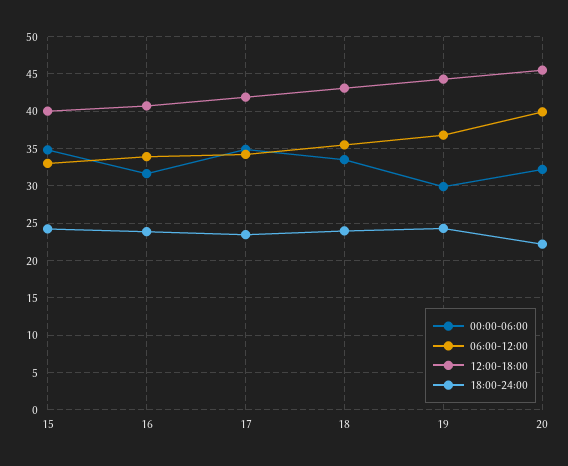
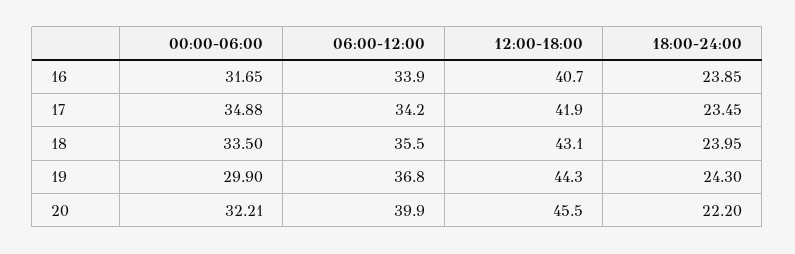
  {
    "00:00-06:00": {
-     "15": 35,
      "16": 31.65,
      "17": 34.88,
      "18": 33.5,
      "19": 29.9,
      "20": 32.21
    },
    "06:00-12:00": {
-     "15": 33,
      "16": 33.9,
      "17": 34.2,
      "18": 35.5,
      "19": 36.8,
      "20": 39.9
    },
    "12:00-18:00": {
-     "15": 40,
      "16": 40.7,
      "17": 41.9,
      "18": 43.1,
      "19": 44.3,
      "20": 45.5
    },
    "18:00-24:00": {
-     "15": 24,
      "16": 23.85,
      "17": 23.45,
      "18": 23.95,
      "19": 24.3,
      "20": 22.2
    }
  }

